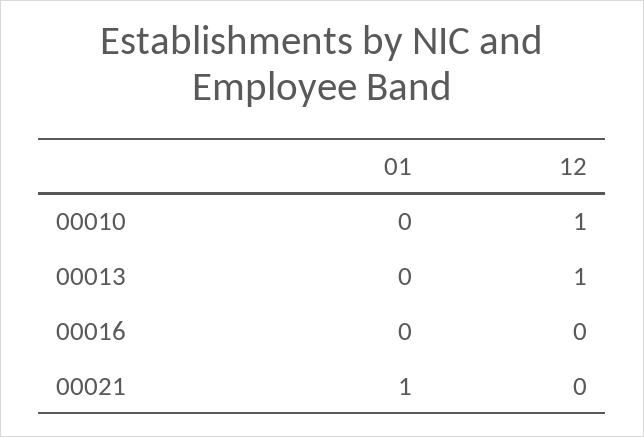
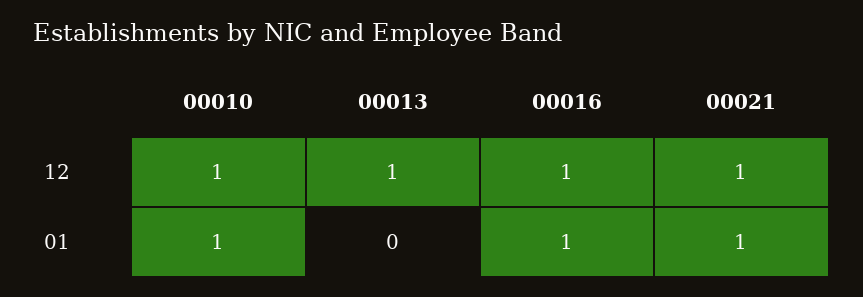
  {
    "01": {
-     "00010": 0,
+     "00010": 1,
      "00013": 0,
-     "00016": 0,
+     "00016": 1,
      "00021": 1
    },
    "12": {
      "00010": 1,
      "00013": 1,
-     "00016": 0,
+     "00016": 1,
-     "00021": 0
+     "00021": 1
    }
  }

